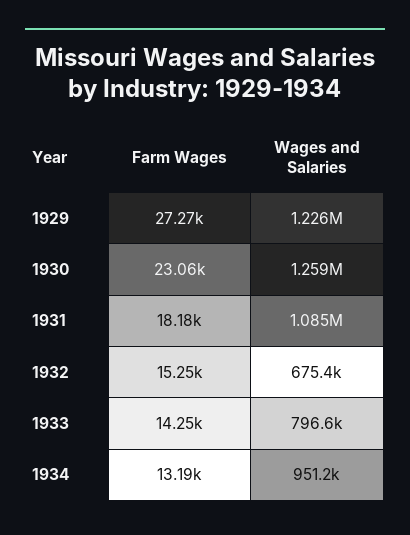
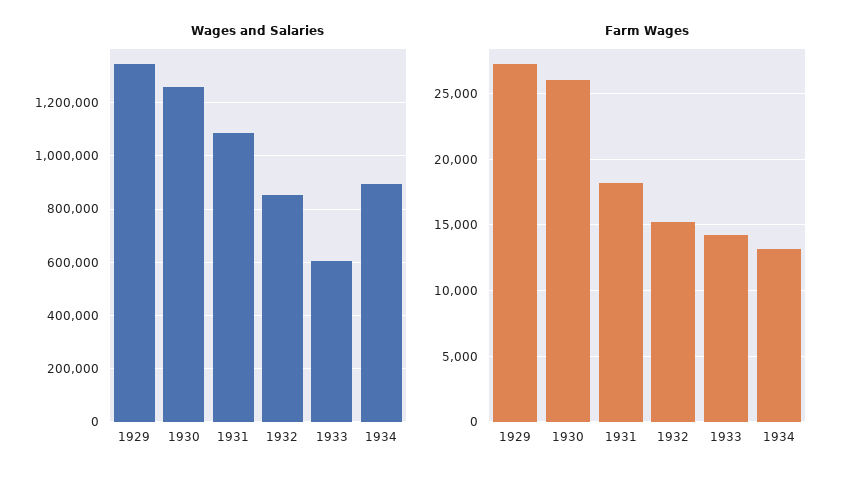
  {
    "Farm Wages": {
      "1929": 27270,
-     "1930": 23060,
+     "1930": 26000,
      "1931": 18180,
      "1932": 15250,
      "1933": 14250,
      "1934": 13190
    },
    "Wages and Salaries": {
-     "1929": 1226000,
+     "1929": 1350000,
      "1930": 1259000,
      "1931": 1085000,
-     "1932": 675400,
+     "1932": 850000,
-     "1933": 796600,
+     "1933": 600000,
-     "1934": 951200
+     "1934": 900000
    }
  }

